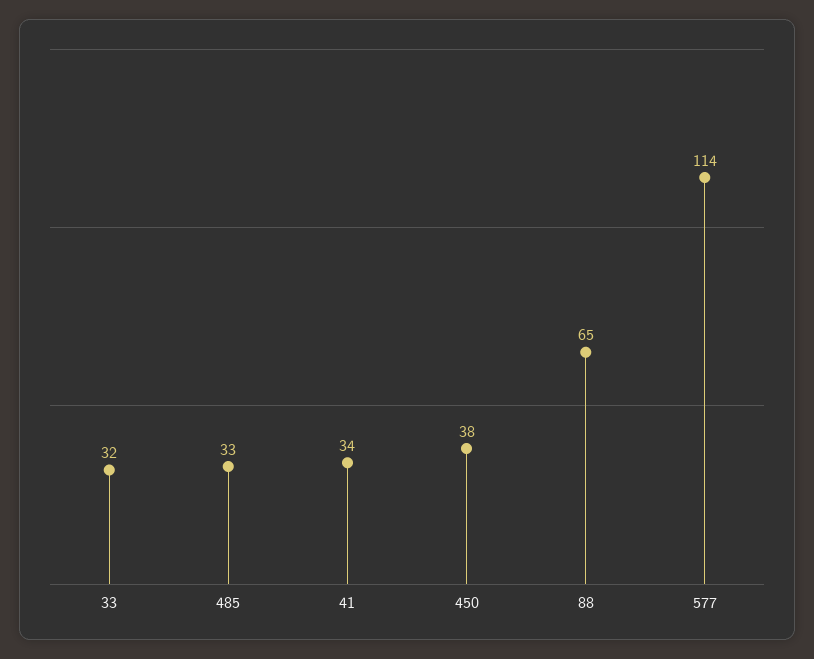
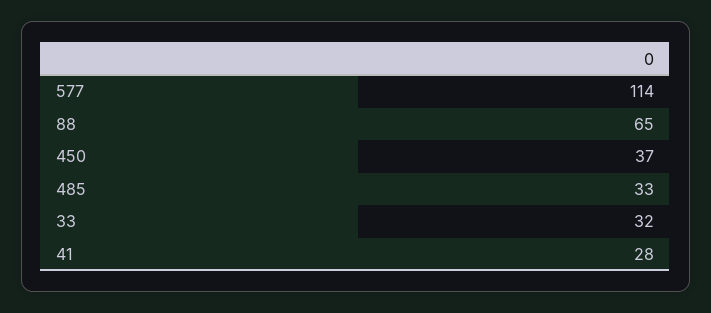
  {
    "33": 32,
    "485": 33,
-   "41": 34,
+   "41": 28,
-   "450": 38,
+   "450": 37,
    "88": 65,
    "577": 114
  }

